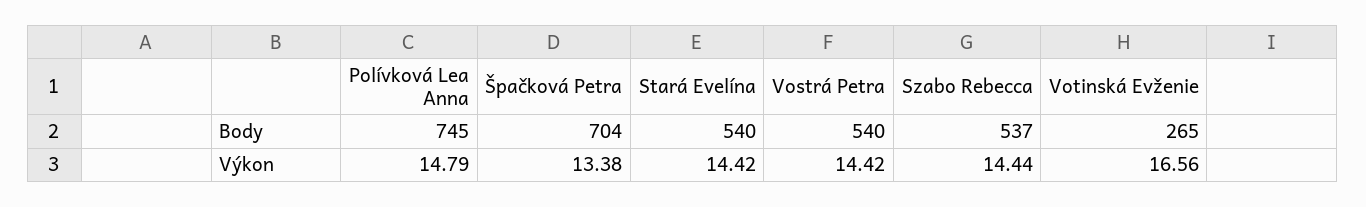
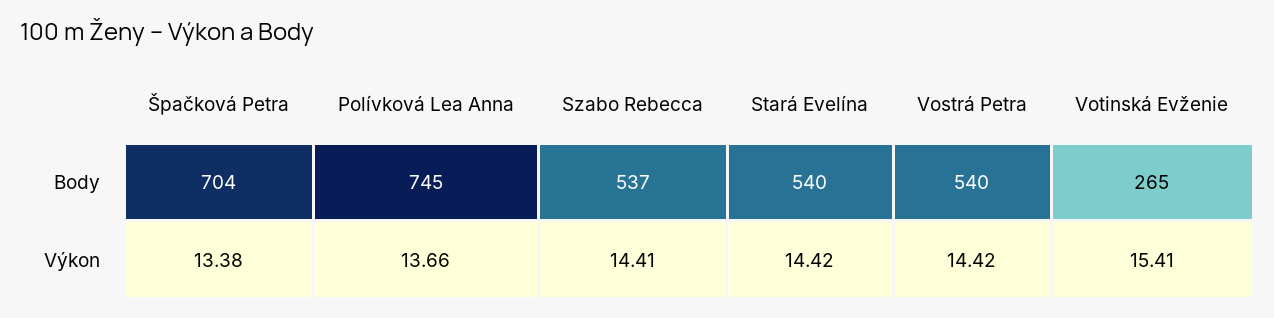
  {
    "Polívková Lea Anna": {
      "Body": 745,
-     "Výkon": 14.79
+     "Výkon": 13.66
    },
    "Špačková Petra": {
      "Body": 704,
      "Výkon": 13.38
    },
    "Stará Evelína": {
      "Body": 540,
      "Výkon": 14.42
    },
    "Vostrá Petra": {
      "Body": 540,
      "Výkon": 14.42
    },
    "Szabo Rebecca": {
      "Body": 537,
-     "Výkon": 14.44
+     "Výkon": 14.41
    },
    "Votinská Evženie": {
      "Body": 265,
-     "Výkon": 16.56
+     "Výkon": 15.41
    }
  }

